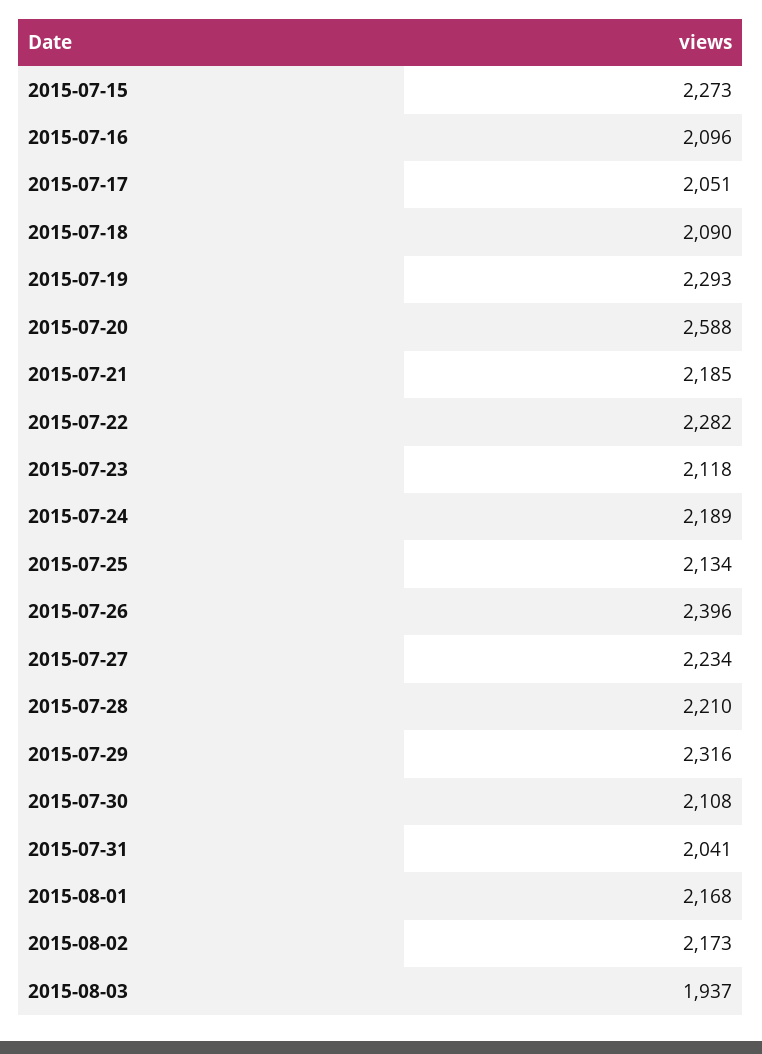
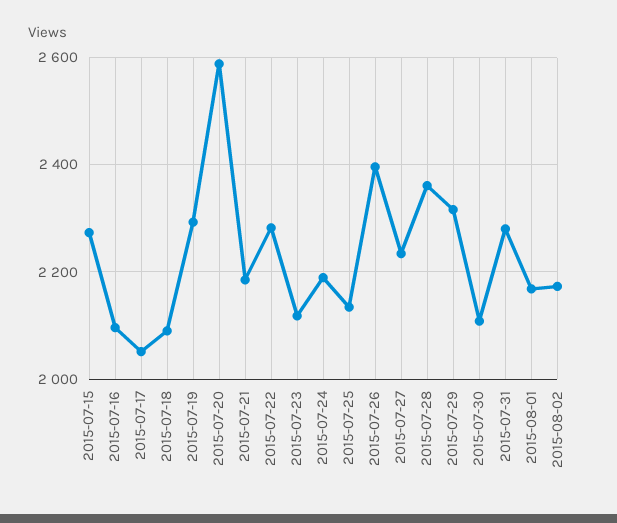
  {
    "2015-07-15": 2273,
    "2015-07-16": 2096,
    "2015-07-17": 2051,
    "2015-07-18": 2090,
    "2015-07-19": 2293,
    "2015-07-20": 2588,
    "2015-07-21": 2185,
    "2015-07-22": 2282,
    "2015-07-23": 2118,
    "2015-07-24": 2189,
    "2015-07-25": 2134,
    "2015-07-26": 2396,
    "2015-07-27": 2234,
-   "2015-07-28": 2210,
+   "2015-07-28": 2360,
    "2015-07-29": 2316,
    "2015-07-30": 2108,
-   "2015-07-31": 2041,
+   "2015-07-31": 2280,
    "2015-08-01": 2168,
-   "2015-08-02": 2173,
+   "2015-08-02": 2173
-   "2015-08-03": 1937
  }

